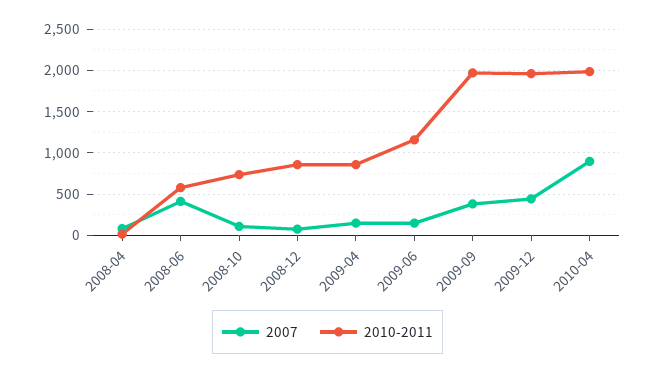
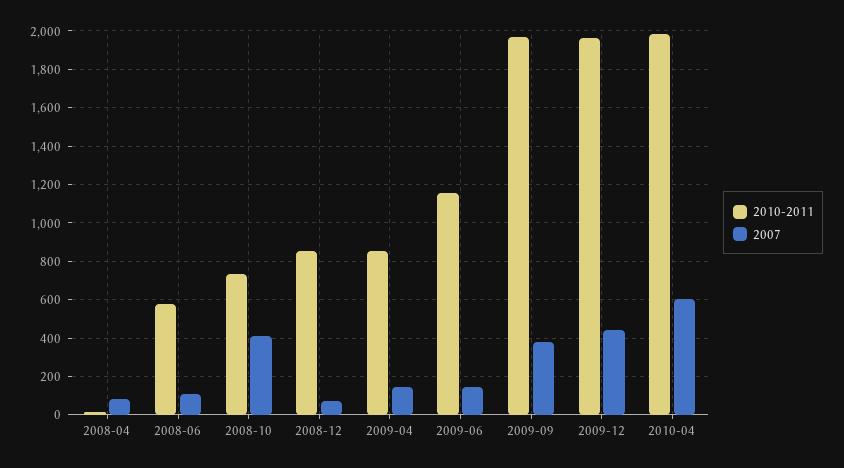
  {
    "2007": {
      "2008-04": 100,
-     "2008-06": 400,
+     "2008-06": 100,
-     "2008-10": 100,
+     "2008-10": 400,
      "2008-12": 50,
      "2009-04": 150,
      "2009-06": 150,
      "2009-09": 400,
      "2009-12": 450,
-     "2010-04": 900
+     "2010-04": 600
    },
    "2010-2011": {
      "2008-04": 0,
      "2008-06": 600,
      "2008-10": 750,
      "2008-12": 850,
      "2009-04": 850,
      "2009-06": 1150,
      "2009-09": 1950,
      "2009-12": 1950,
      "2010-04": 2000
    }
  }

